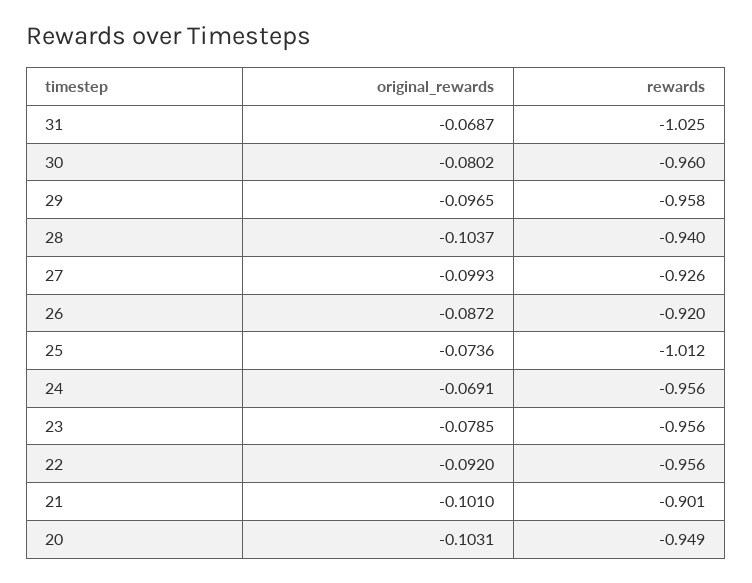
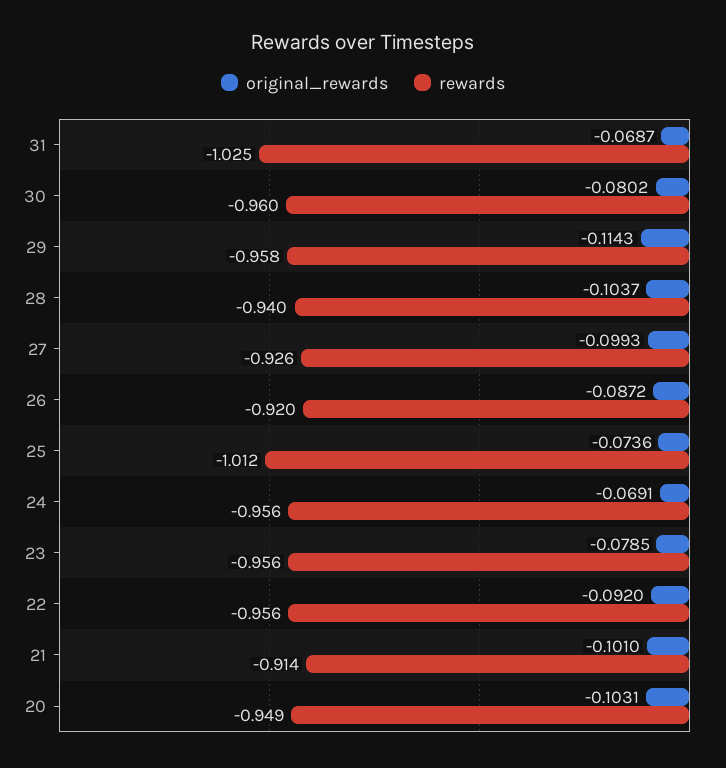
  {
    "original_rewards": {
      "31": -0.0687,
      "30": -0.0802,
-     "29": -0.0965,
+     "29": -0.1143,
      "28": -0.1037,
      "27": -0.0993,
      "26": -0.0872,
      "25": -0.0736,
      "24": -0.0691,
      "23": -0.0785,
      "22": -0.092,
      "21": -0.101,
      "20": -0.1031
    },
    "rewards": {
      "31": -1.025,
      "30": -0.96,
      "29": -0.958,
      "28": -0.94,
      "27": -0.926,
      "26": -0.92,
      "25": -1.012,
      "24": -0.956,
      "23": -0.956,
      "22": -0.956,
-     "21": -0.901,
+     "21": -0.914,
      "20": -0.949
    }
  }

